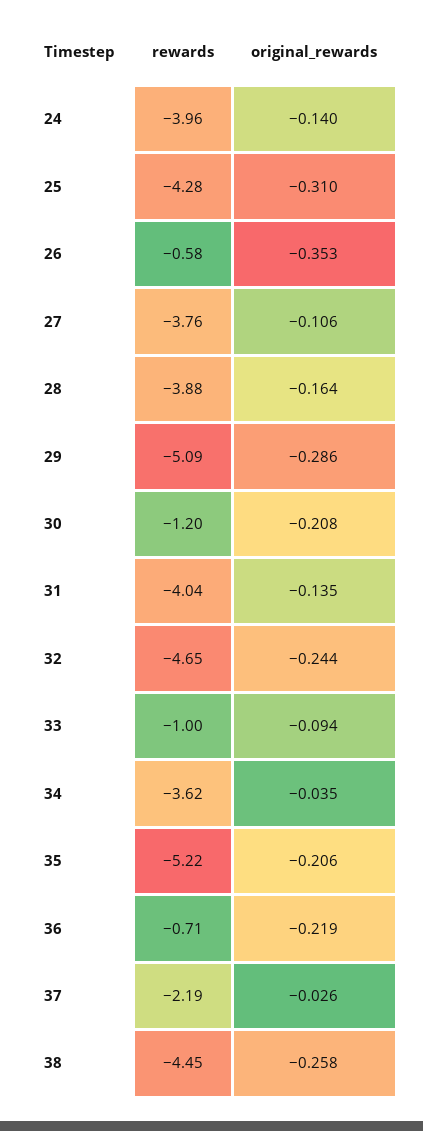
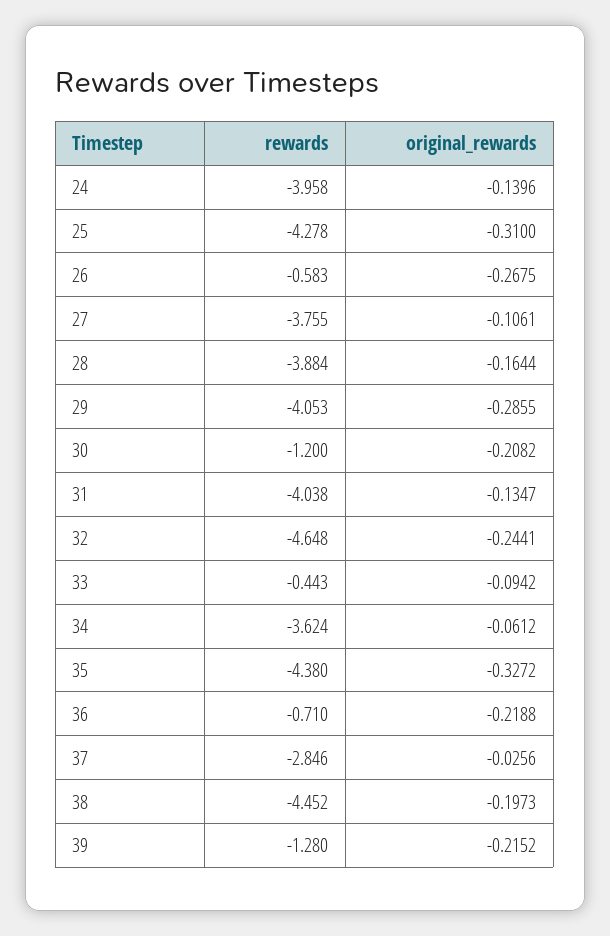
  {
    "rewards": {
      "24": -3.958,
      "25": -4.278,
      "26": -0.583,
      "27": -3.755,
      "28": -3.884,
-     "29": -5.09,
+     "29": -4.053,
      "30": -1.2,
      "31": -4.038,
      "32": -4.648,
-     "33": -1,
+     "33": -0.443,
      "34": -3.624,
-     "35": -5.22,
+     "35": -4.38,
      "36": -0.71,
-     "37": -2.19,
+     "37": -2.846,
-     "38": -4.452
+     "38": -4.452,
+     "39": -1.28
    },
    "original_rewards": {
      "24": -0.1396,
      "25": -0.31,
-     "26": -0.353,
+     "26": -0.2675,
      "27": -0.1061,
      "28": -0.1644,
      "29": -0.2855,
      "30": -0.2082,
      "31": -0.1347,
      "32": -0.2441,
      "33": -0.0942,
-     "34": -0.035,
+     "34": -0.0612,
-     "35": -0.206,
+     "35": -0.3272,
      "36": -0.2188,
      "37": -0.0256,
-     "38": -0.258
+     "38": -0.1973,
+     "39": -0.2152
    }
  }

